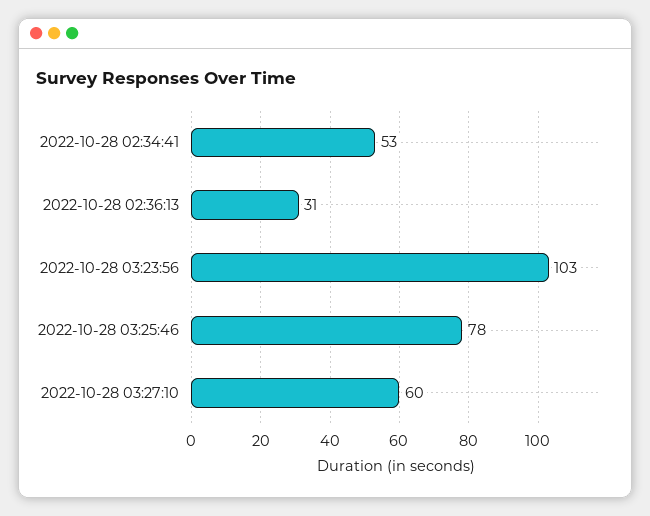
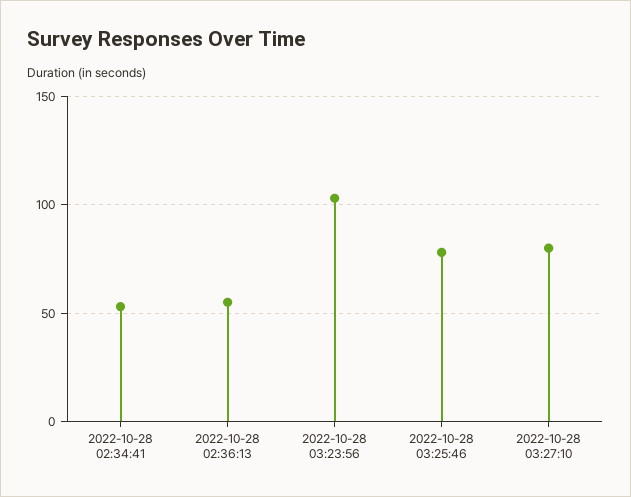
  {
    "2022-10-28 02:34:41": 53,
-   "2022-10-28 02:36:13": 31,
+   "2022-10-28 02:36:13": 55,
    "2022-10-28 03:23:56": 103,
    "2022-10-28 03:25:46": 78,
-   "2022-10-28 03:27:10": 60
+   "2022-10-28 03:27:10": 80
  }

